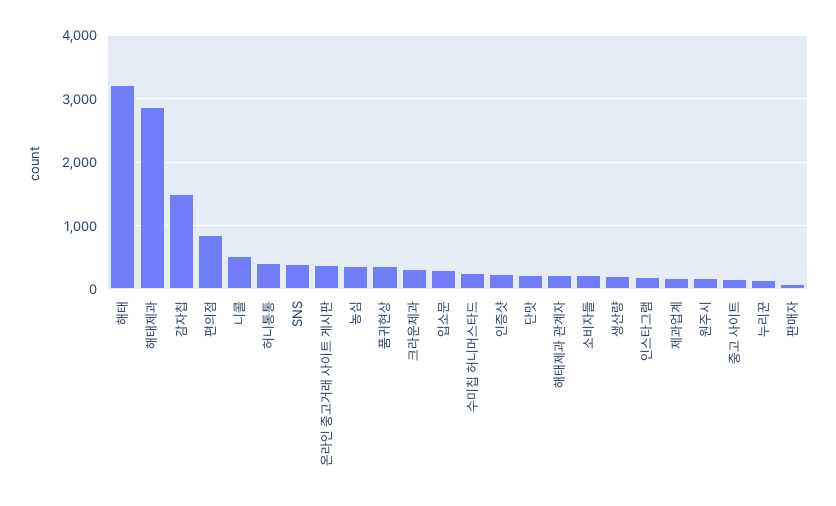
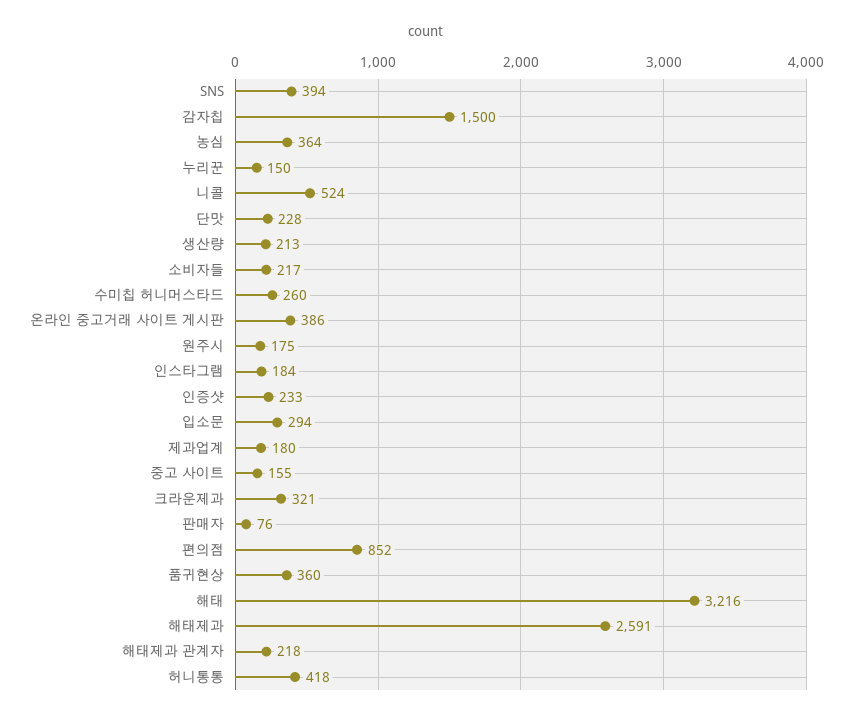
  {
    "해태": 3216,
-   "해태제과": 2900,
+   "해태제과": 2591,
    "감자칩": 1500,
    "편의점": 852,
    "니콜": 524,
    "허니통통": 418,
    "SNS": 394,
    "온라인 중고거래 사이트 게시판": 386,
    "농심": 364,
    "품귀현상": 360,
    "크라운제과": 321,
    "입소문": 294,
    "수미칩 허니머스타드": 260,
    "인증샷": 233,
    "단맛": 228,
    "해태제과 관계자": 218,
    "소비자들": 217,
    "생산량": 213,
    "인스타그램": 184,
    "제과업계": 180,
    "원주시": 175,
    "중고 사이트": 155,
    "누리꾼": 150,
    "판매자": 76
  }

